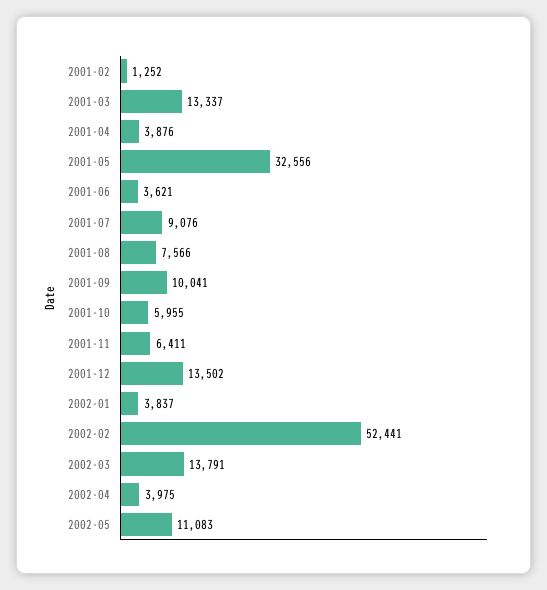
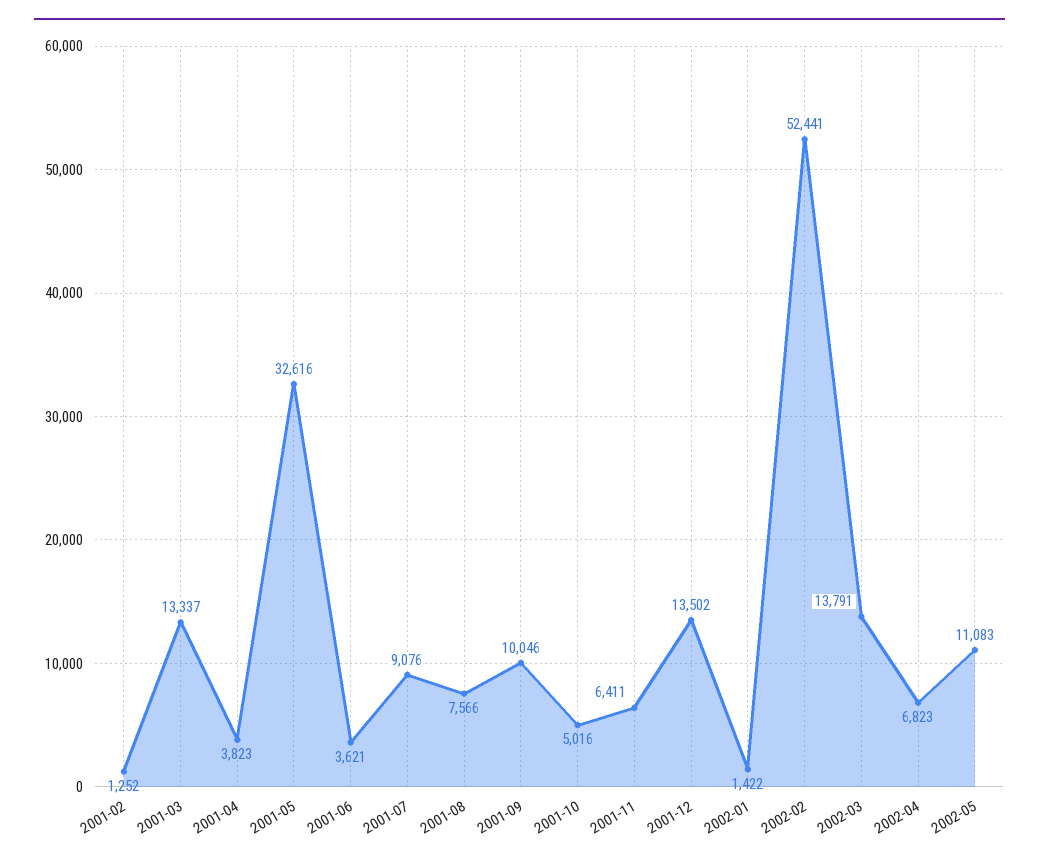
  {
    "2001-02": 1252,
    "2001-03": 13337,
-   "2001-04": 3876,
+   "2001-04": 3823,
-   "2001-05": 32556,
+   "2001-05": 32616,
    "2001-06": 3621,
    "2001-07": 9076,
    "2001-08": 7566,
-   "2001-09": 10041,
+   "2001-09": 10046,
-   "2001-10": 5955,
+   "2001-10": 5016,
    "2001-11": 6411,
    "2001-12": 13502,
-   "2002-01": 3837,
+   "2002-01": 1422,
    "2002-02": 52441,
    "2002-03": 13791,
-   "2002-04": 3975,
+   "2002-04": 6823,
    "2002-05": 11083
  }

